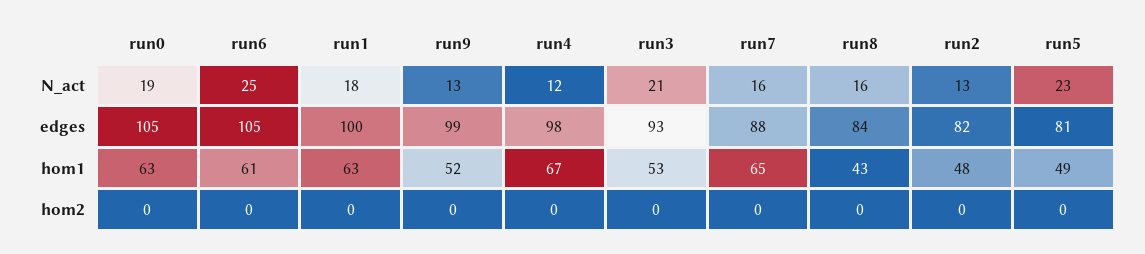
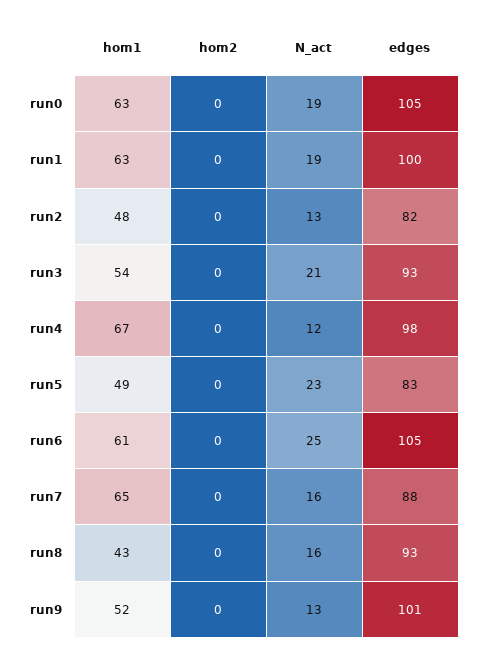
  {
    "run0": {
      "N_act": 19,
      "edges": 105,
      "hom1": 63,
      "hom2": 0
    },
    "run6": {
      "N_act": 25,
      "edges": 105,
      "hom1": 61,
      "hom2": 0
    },
    "run1": {
-     "N_act": 18,
+     "N_act": 19,
      "edges": 100,
      "hom1": 63,
      "hom2": 0
    },
    "run9": {
      "N_act": 13,
-     "edges": 99,
+     "edges": 101,
      "hom1": 52,
      "hom2": 0
    },
    "run4": {
      "N_act": 12,
      "edges": 98,
      "hom1": 67,
      "hom2": 0
    },
    "run3": {
      "N_act": 21,
      "edges": 93,
-     "hom1": 53,
+     "hom1": 54,
      "hom2": 0
    },
    "run7": {
      "N_act": 16,
      "edges": 88,
      "hom1": 65,
      "hom2": 0
    },
    "run8": {
      "N_act": 16,
-     "edges": 84,
+     "edges": 93,
      "hom1": 43,
      "hom2": 0
    },
    "run2": {
      "N_act": 13,
      "edges": 82,
      "hom1": 48,
      "hom2": 0
    },
    "run5": {
      "N_act": 23,
-     "edges": 81,
+     "edges": 83,
      "hom1": 49,
      "hom2": 0
    }
  }

